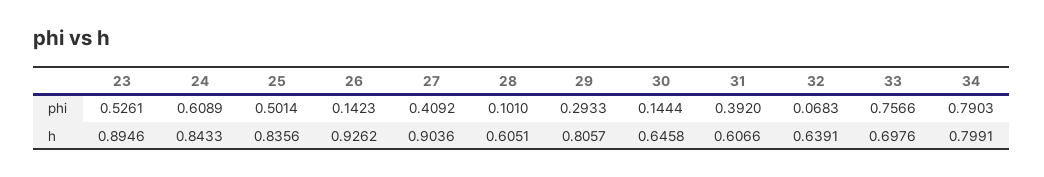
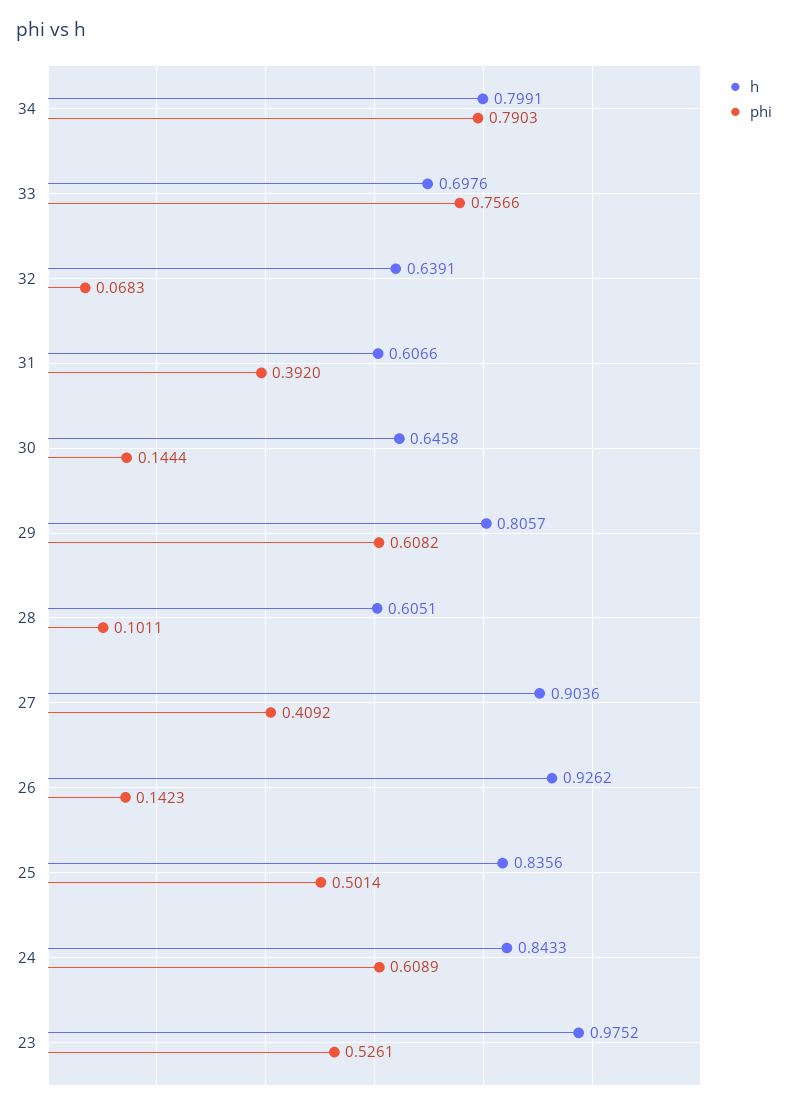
  {
    "phi": {
      "23": 0.5261,
      "24": 0.6089,
      "25": 0.5014,
      "26": 0.1423,
      "27": 0.4092,
-     "28": 0.101,
+     "28": 0.1011,
-     "29": 0.2933,
+     "29": 0.6082,
      "30": 0.1444,
      "31": 0.392,
      "32": 0.0683,
      "33": 0.7566,
      "34": 0.7903
    },
    "h": {
-     "23": 0.8946,
+     "23": 0.9752,
      "24": 0.8433,
      "25": 0.8356,
      "26": 0.9262,
      "27": 0.9036,
      "28": 0.6051,
      "29": 0.8057,
      "30": 0.6458,
      "31": 0.6066,
      "32": 0.6391,
      "33": 0.6976,
      "34": 0.7991
    }
  }

